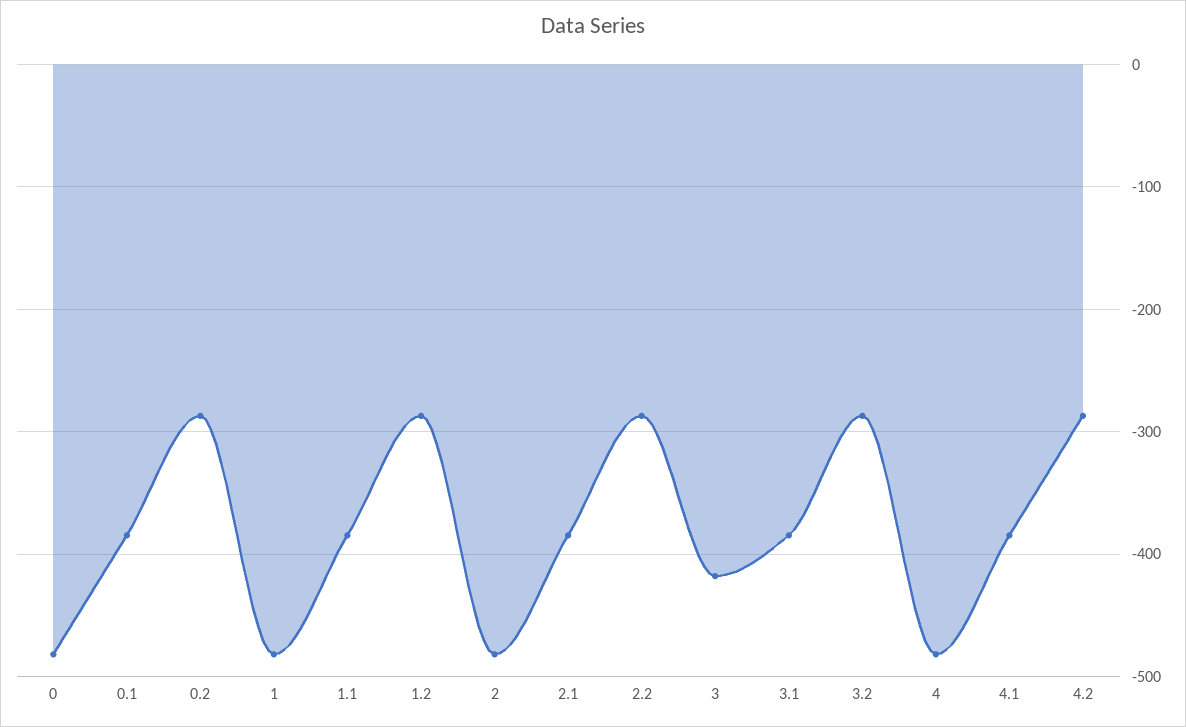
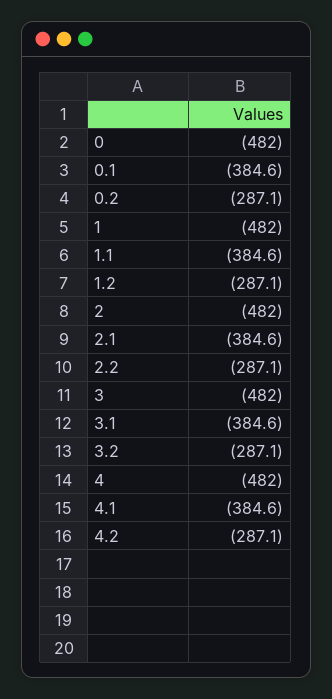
  {
    "0": -482,
    "0.1": -384.6,
    "0.2": -287.1,
    "1": -482,
    "1.1": -384.6,
    "1.2": -287.1,
    "2": -482,
    "2.1": -384.6,
    "2.2": -287.1,
-   "3": -420,
+   "3": -482,
    "3.1": -384.6,
    "3.2": -287.1,
    "4": -482,
    "4.1": -384.6,
    "4.2": -287.1
  }

